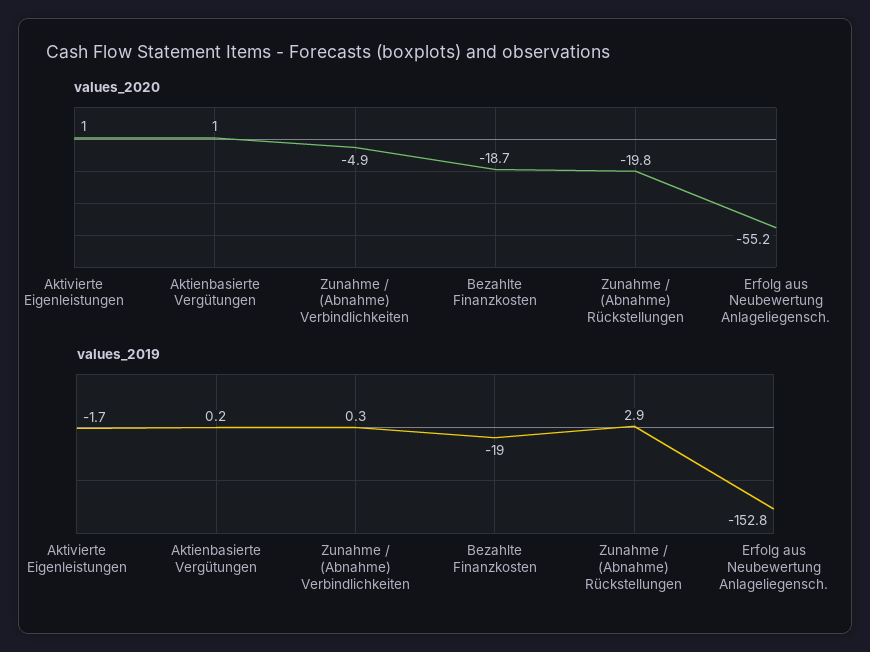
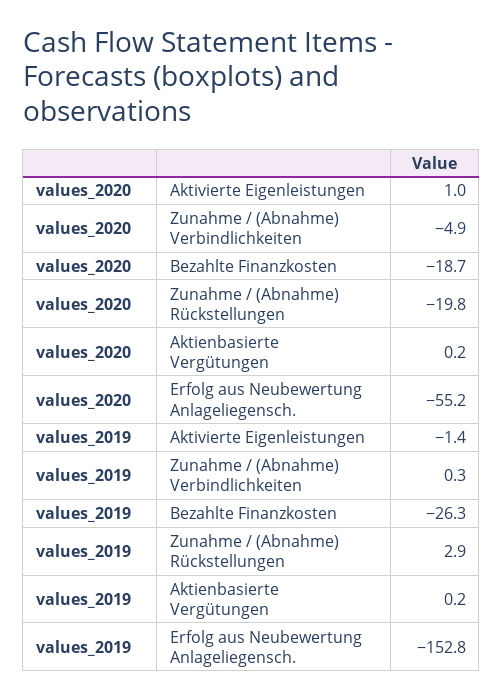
  {
    "values_2020": {
      "Aktivierte Eigenleistungen": 1,
-     "Aktienbasierte Vergütungen": 1,
+     "Aktienbasierte Vergütungen": 0.2,
      "Zunahme / (Abnahme) Verbindlichkeiten": -4.9,
      "Bezahlte Finanzkosten": -18.7,
      "Zunahme / (Abnahme) Rückstellungen": -19.8,
      "Erfolg aus Neubewertung Anlageliegensch.": -55.2
    },
    "values_2019": {
-     "Aktivierte Eigenleistungen": -1.7,
+     "Aktivierte Eigenleistungen": -1.4,
      "Aktienbasierte Vergütungen": 0.2,
      "Zunahme / (Abnahme) Verbindlichkeiten": 0.3,
-     "Bezahlte Finanzkosten": -19,
+     "Bezahlte Finanzkosten": -26.3,
      "Zunahme / (Abnahme) Rückstellungen": 2.9,
      "Erfolg aus Neubewertung Anlageliegensch.": -152.8
    }
  }

